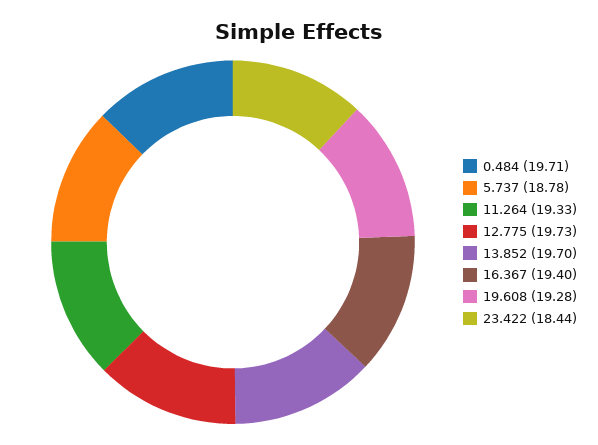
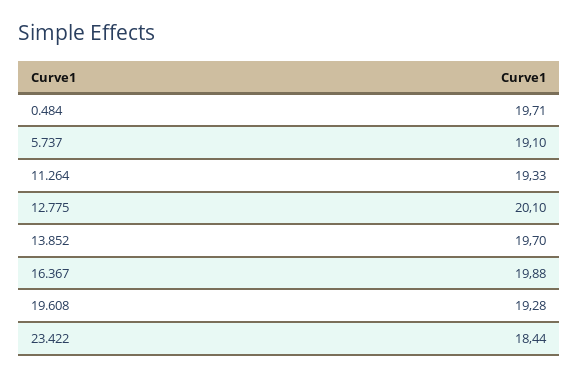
  {
    "0.484": 19.71,
-   "5.737": 18.78,
+   "5.737": 19.1,
    "11.264": 19.33,
-   "12.775": 19.73,
+   "12.775": 20.1,
    "13.852": 19.7,
-   "16.367": 19.4,
+   "16.367": 19.88,
    "19.608": 19.28,
    "23.422": 18.44
  }

